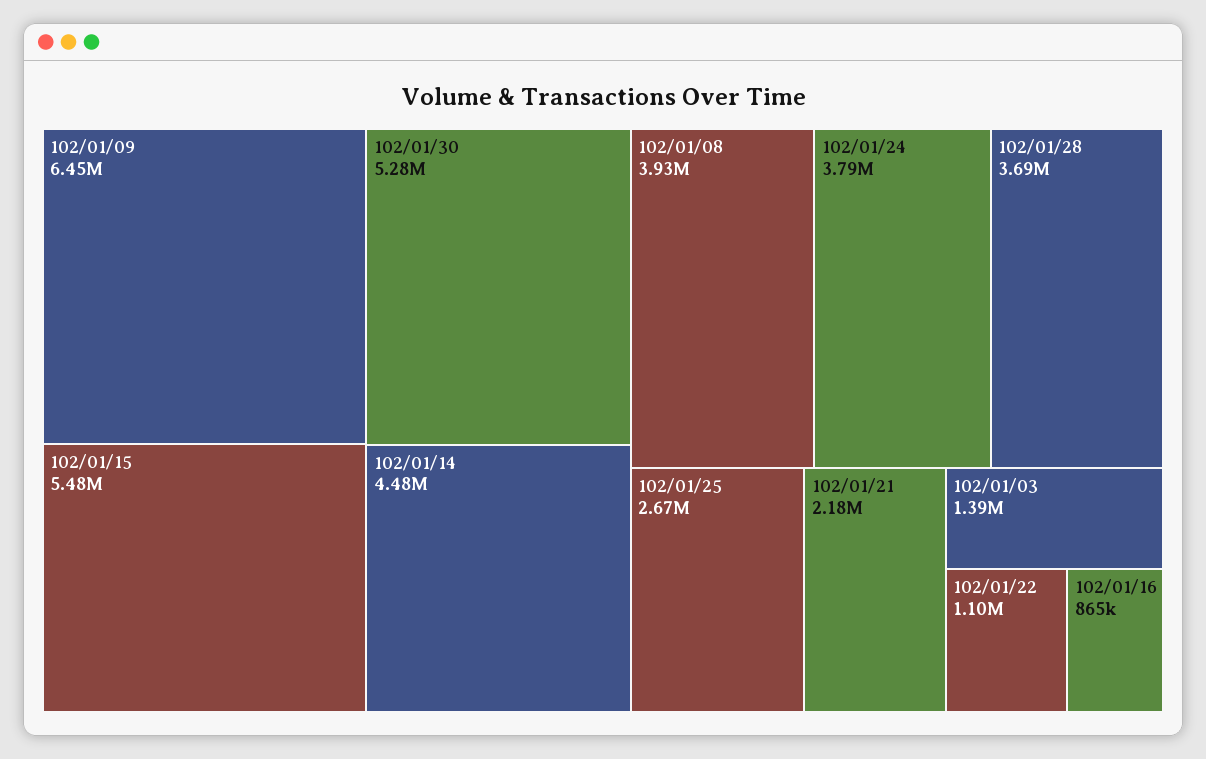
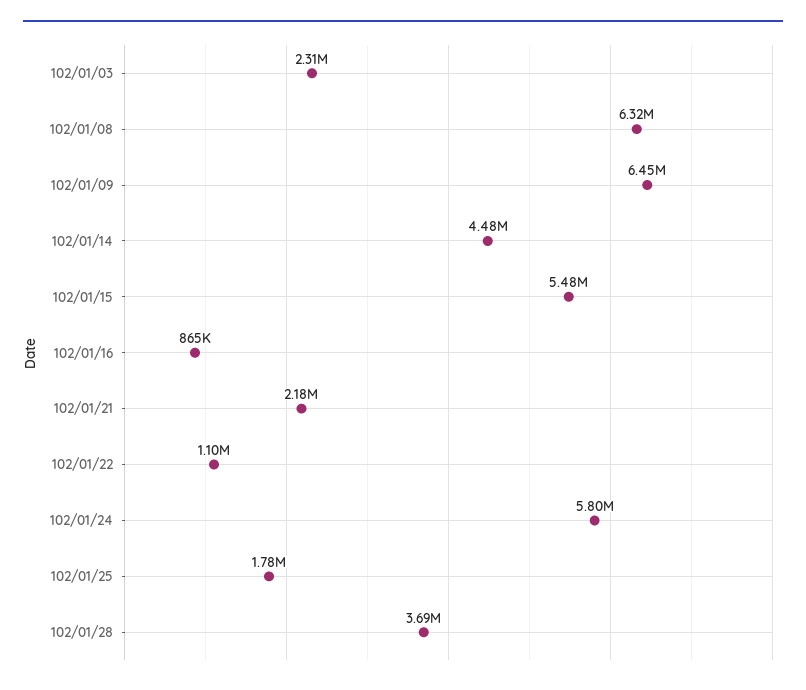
  {
    "102/01/09": 6450000,
    "102/01/15": 5480000,
-   "102/01/30": 5280000,
    "102/01/14": 4480000,
-   "102/01/08": 3930000,
+   "102/01/08": 6320000,
-   "102/01/24": 3790000,
+   "102/01/24": 5800000,
    "102/01/28": 3690000,
-   "102/01/25": 2670000,
+   "102/01/25": 1780000,
    "102/01/21": 2180000,
-   "102/01/03": 1390000,
+   "102/01/03": 2310000,
    "102/01/22": 1100000,
    "102/01/16": 865000
  }

